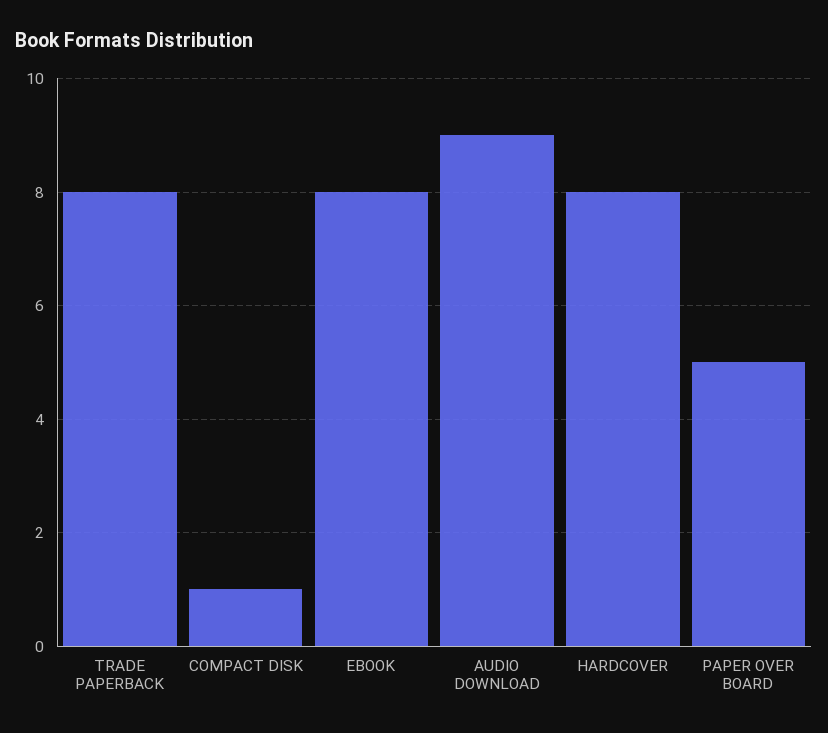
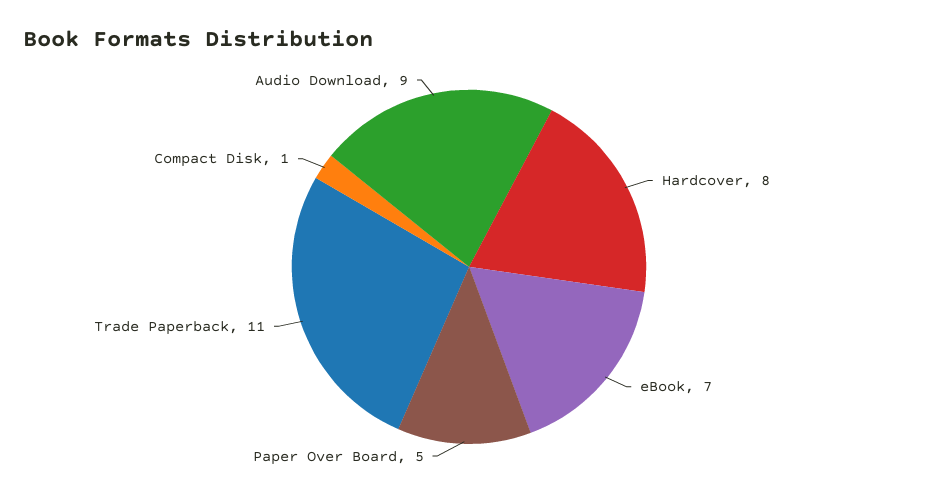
  {
-   "TRADE PAPERBACK": 8,
+   "TRADE PAPERBACK": 11,
    "COMPACT DISK": 1,
-   "EBOOK": 8,
+   "EBOOK": 7,
    "AUDIO DOWNLOAD": 9,
    "HARDCOVER": 8,
    "PAPER OVER BOARD": 5
  }

